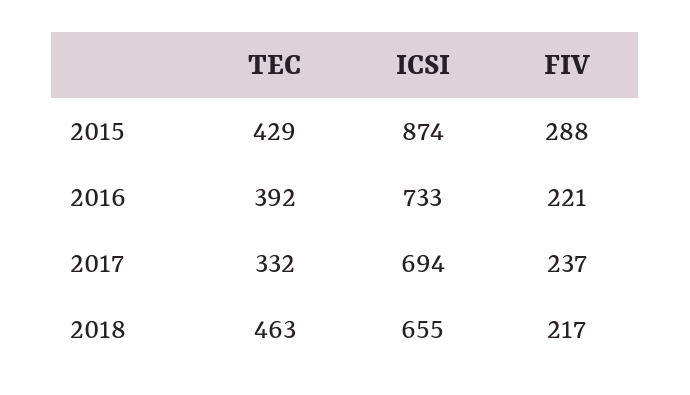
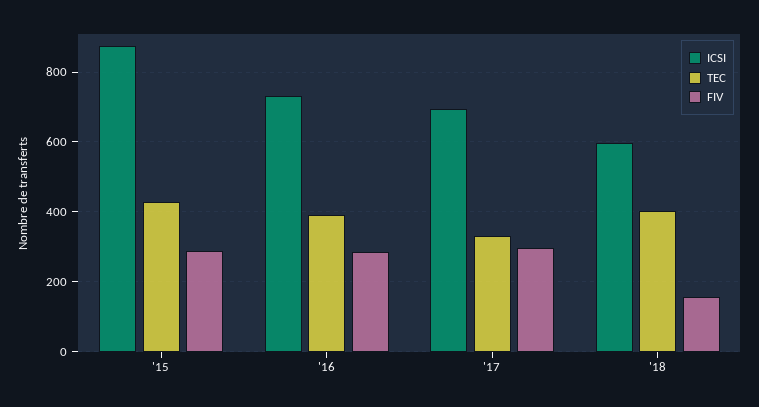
  {
    "TEC": {
      "2015": 429,
      "2016": 392,
      "2017": 332,
-     "2018": 463
+     "2018": 400
    },
    "ICSI": {
      "2015": 874,
      "2016": 733,
      "2017": 694,
-     "2018": 655
+     "2018": 600
    },
    "FIV": {
      "2015": 288,
-     "2016": 221,
+     "2016": 280,
-     "2017": 237,
+     "2017": 300,
-     "2018": 217
+     "2018": 160
    }
  }

